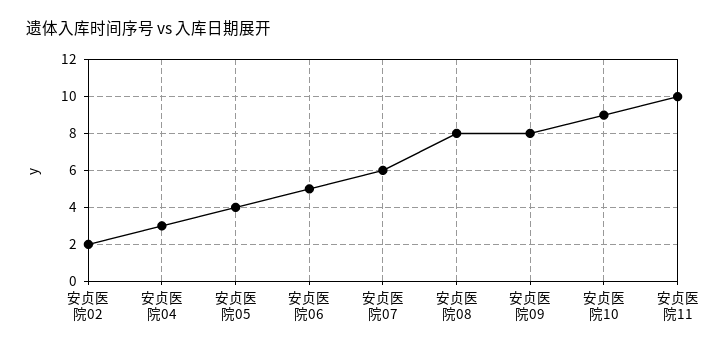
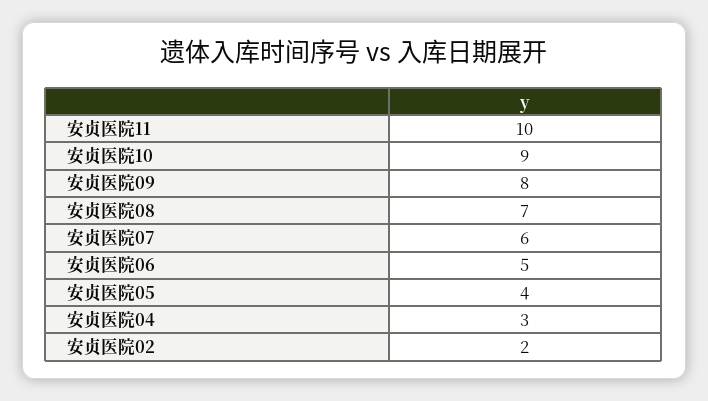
  {
    "安贞医院02": 2,
    "安贞医院04": 3,
    "安贞医院05": 4,
    "安贞医院06": 5,
    "安贞医院07": 6,
-   "安贞医院08": 8,
+   "安贞医院08": 7,
    "安贞医院09": 8,
    "安贞医院10": 9,
    "安贞医院11": 10
  }

